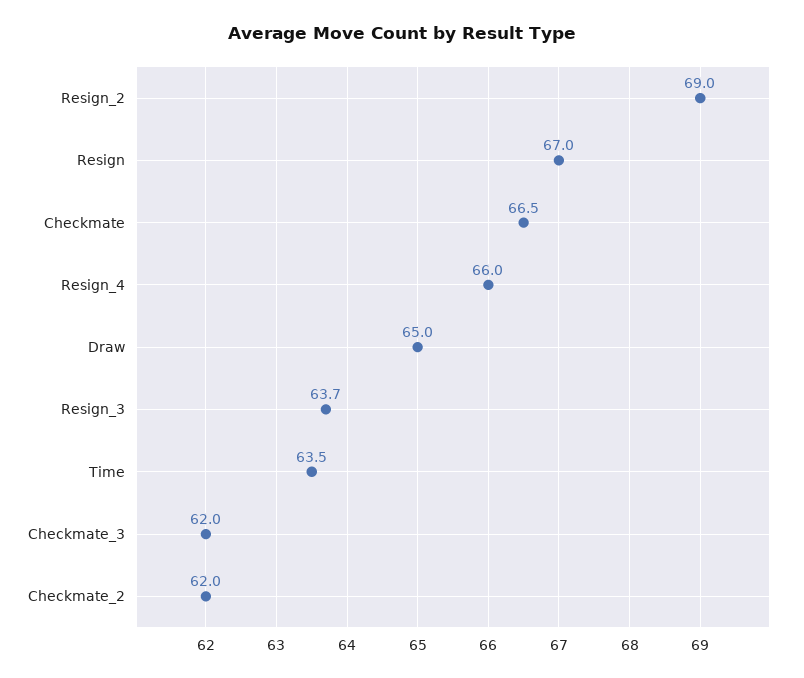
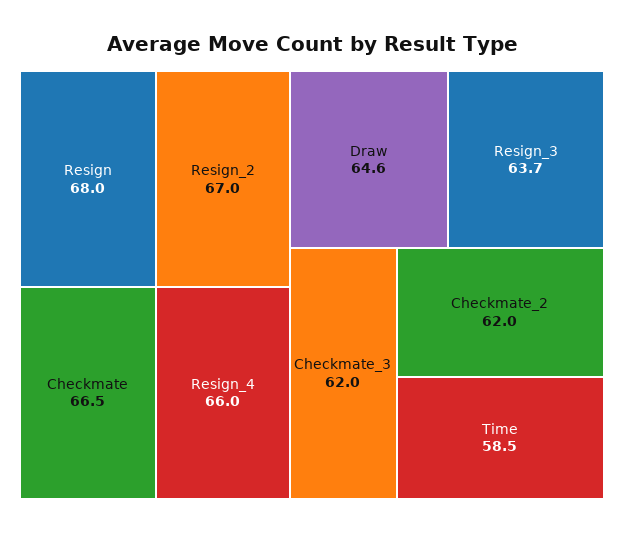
  {
-   "Resign_2": 69,
+   "Resign_2": 67,
-   "Resign": 67,
+   "Resign": 68,
    "Checkmate": 66.5,
    "Resign_4": 66,
-   "Draw": 65,
+   "Draw": 64.6,
    "Resign_3": 63.7,
-   "Time": 63.5,
+   "Time": 58.5,
    "Checkmate_3": 62,
    "Checkmate_2": 62
  }

